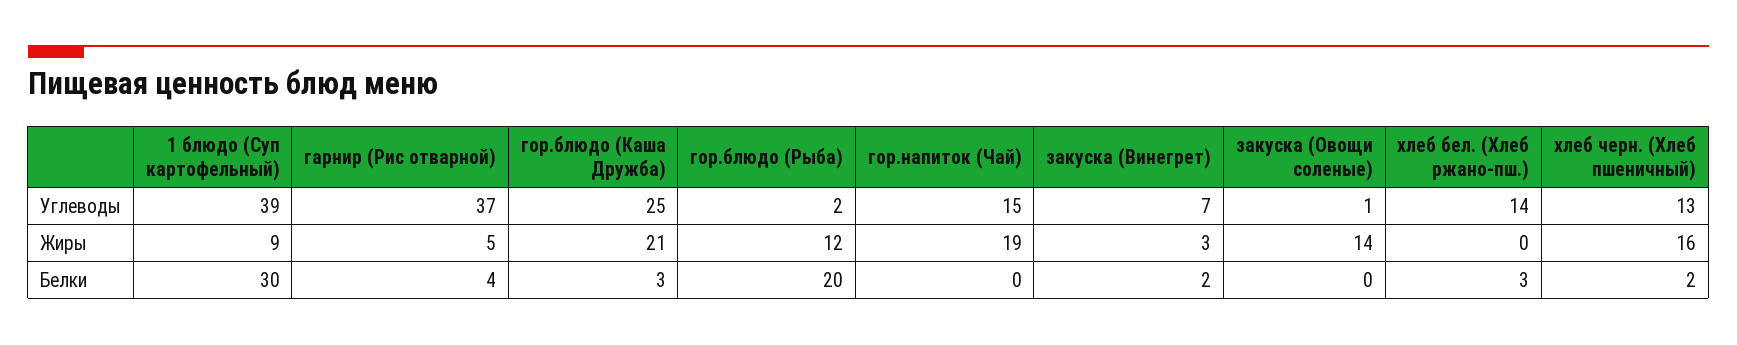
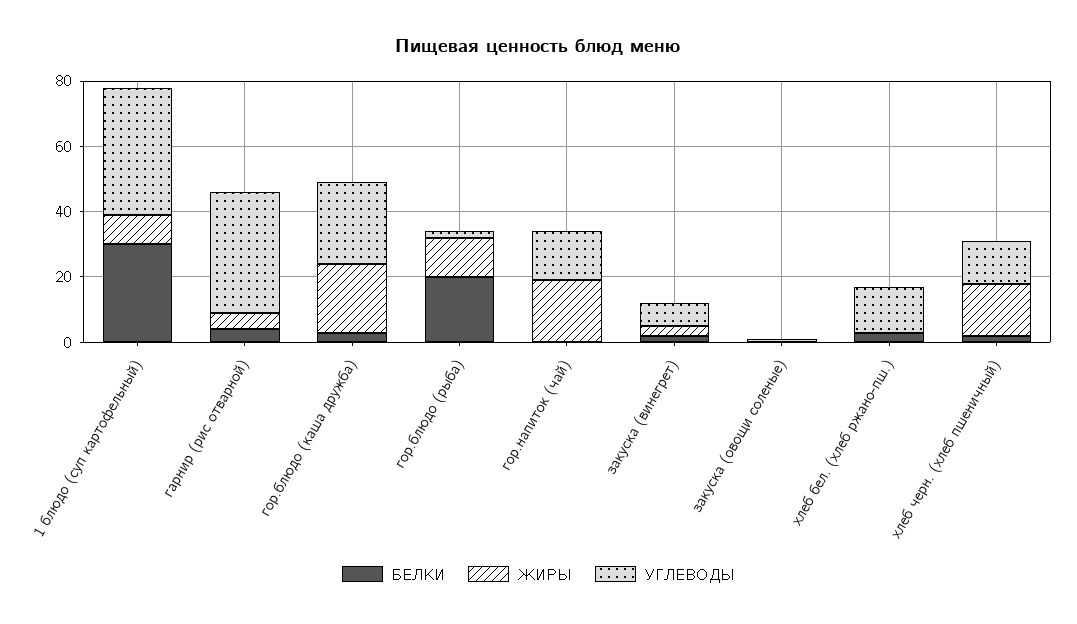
  {
    "Углеводы": {
      "1 блюдо (Суп картофельный)": 39,
      "гарнир (Рис отварной)": 37,
      "гор.блюдо (Каша Дружба)": 25,
      "гор.блюдо (Рыба)": 2,
      "гор.напиток (Чай)": 15,
      "закуска (Винегрет)": 7,
      "закуска (Овощи соленые)": 1,
      "хлеб бел. (Хлеб ржано-пш.)": 14,
      "хлеб черн. (Хлеб пшеничный)": 13
    },
    "Жиры": {
      "1 блюдо (Суп картофельный)": 9,
      "гарнир (Рис отварной)": 5,
      "гор.блюдо (Каша Дружба)": 21,
      "гор.блюдо (Рыба)": 12,
      "гор.напиток (Чай)": 19,
      "закуска (Винегрет)": 3,
-     "закуска (Овощи соленые)": 14,
+     "закуска (Овощи соленые)": 0,
      "хлеб бел. (Хлеб ржано-пш.)": 0,
      "хлеб черн. (Хлеб пшеничный)": 16
    },
    "Белки": {
      "1 блюдо (Суп картофельный)": 30,
      "гарнир (Рис отварной)": 4,
      "гор.блюдо (Каша Дружба)": 3,
      "гор.блюдо (Рыба)": 20,
      "гор.напиток (Чай)": 0,
      "закуска (Винегрет)": 2,
      "закуска (Овощи соленые)": 0,
      "хлеб бел. (Хлеб ржано-пш.)": 3,
      "хлеб черн. (Хлеб пшеничный)": 2
    }
  }

